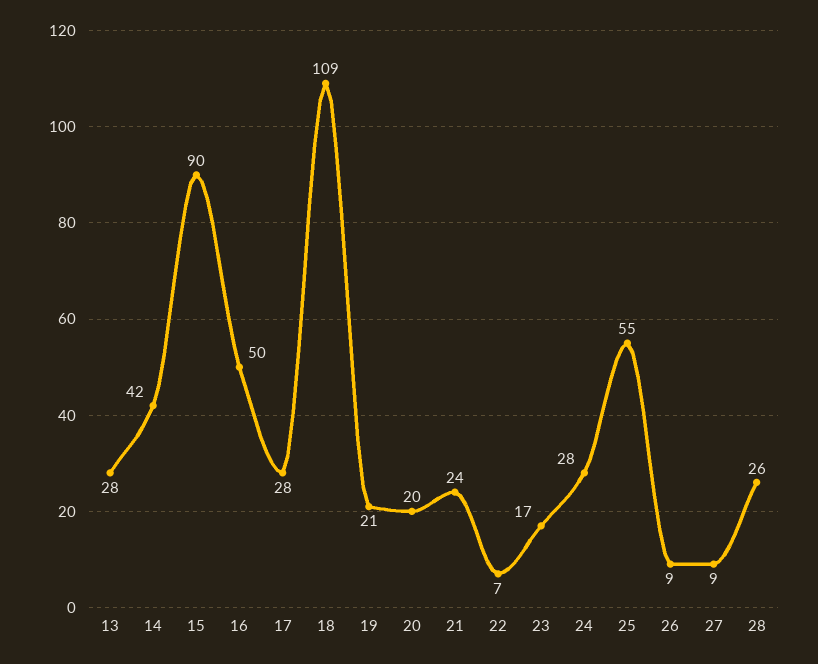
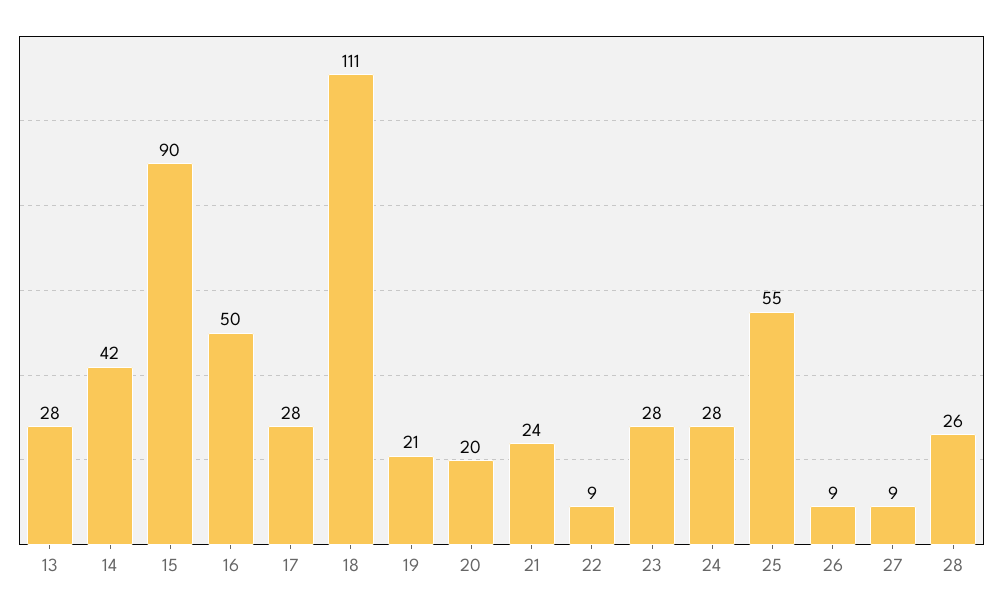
  {
    "13": 28,
    "14": 42,
    "15": 90,
    "16": 50,
    "17": 28,
-   "18": 109,
+   "18": 111,
    "19": 21,
    "20": 20,
    "21": 24,
-   "22": 7,
+   "22": 9,
-   "23": 17,
+   "23": 28,
    "24": 28,
    "25": 55,
    "26": 9,
    "27": 9,
    "28": 26
  }

